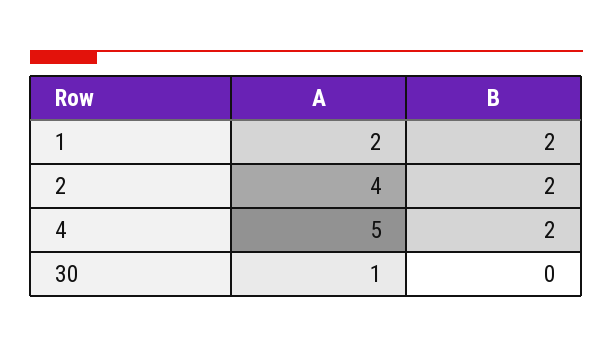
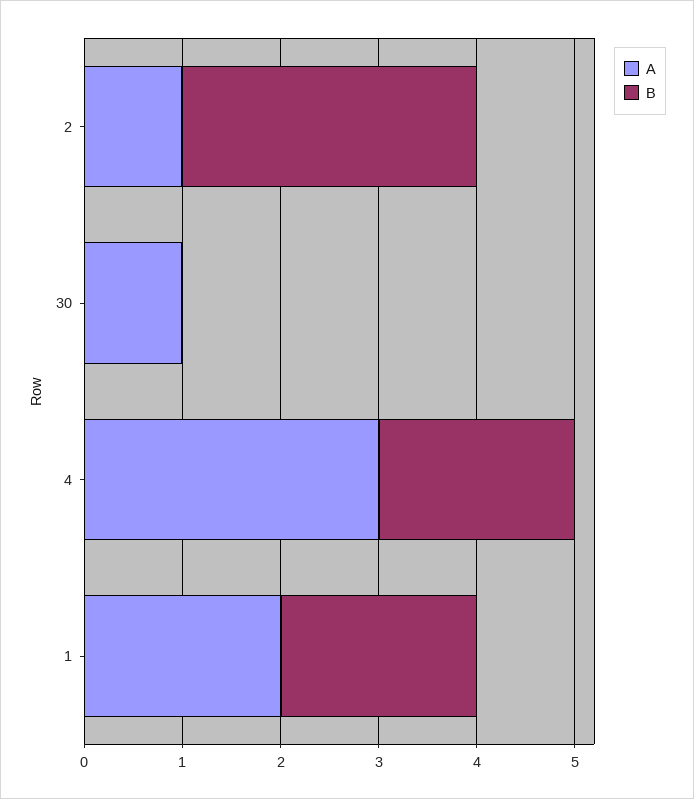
  {
    "A": {
      "1": 2,
-     "2": 4,
+     "2": 1,
-     "4": 5,
+     "4": 3,
      "30": 1
    },
    "B": {
      "1": 2,
-     "2": 2,
+     "2": 3,
      "4": 2,
      "30": 0
    }
  }

